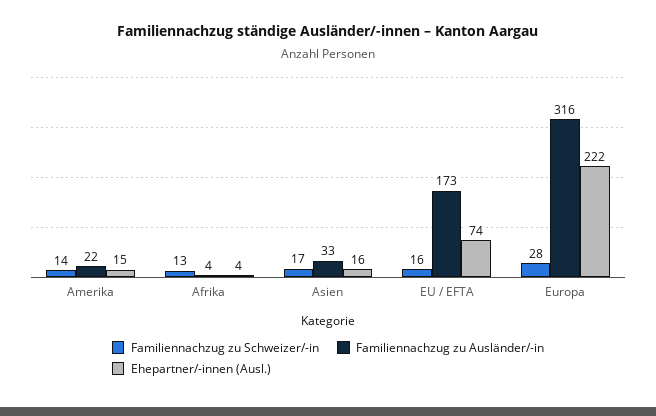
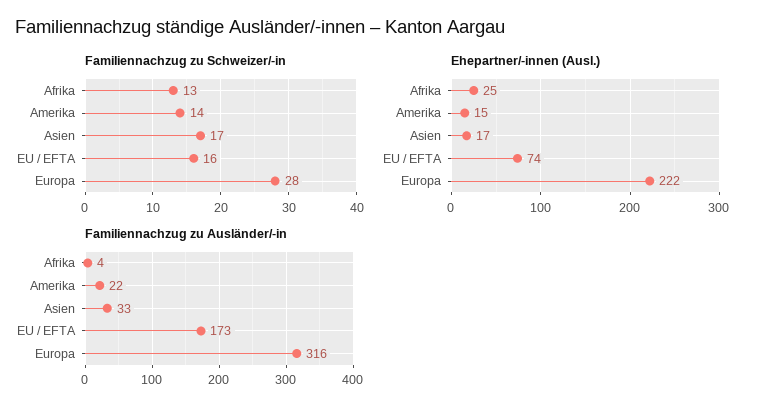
  {
    "Familiennachzug zu Schweizer/-in": {
      "Amerika": 14,
      "Afrika": 13,
      "Asien": 17,
      "EU / EFTA": 16,
      "Europa": 28
    },
    "Familiennachzug zu Ausländer/-in": {
      "Amerika": 22,
      "Afrika": 4,
      "Asien": 33,
      "EU / EFTA": 173,
      "Europa": 316
    },
    "Ehepartner/-innen (Ausl.)": {
      "Amerika": 15,
-     "Afrika": 4,
+     "Afrika": 25,
-     "Asien": 16,
+     "Asien": 17,
      "EU / EFTA": 74,
      "Europa": 222
    }
  }

